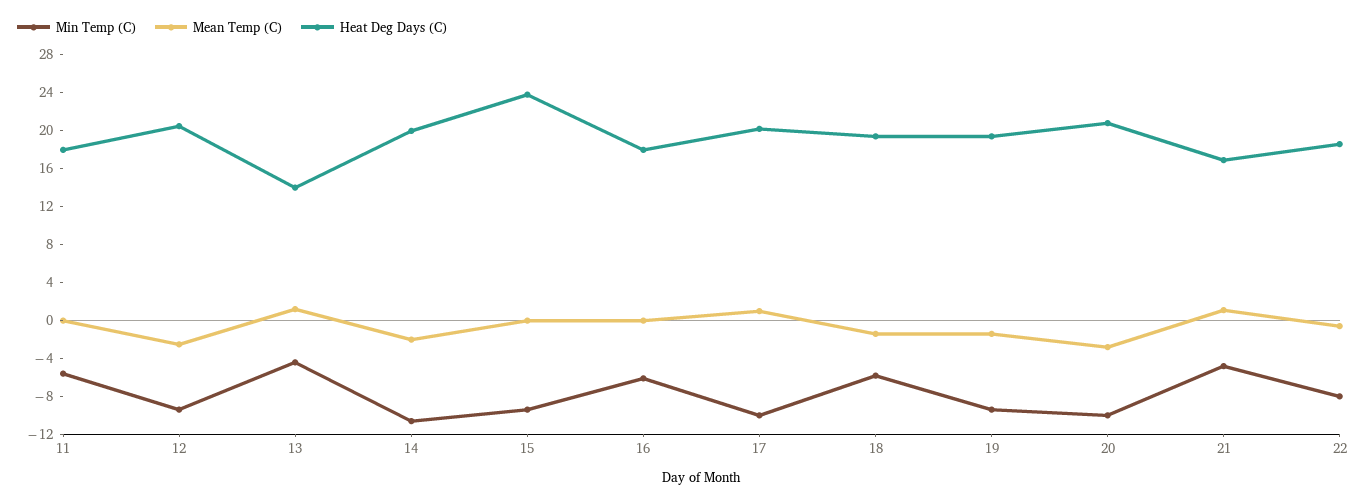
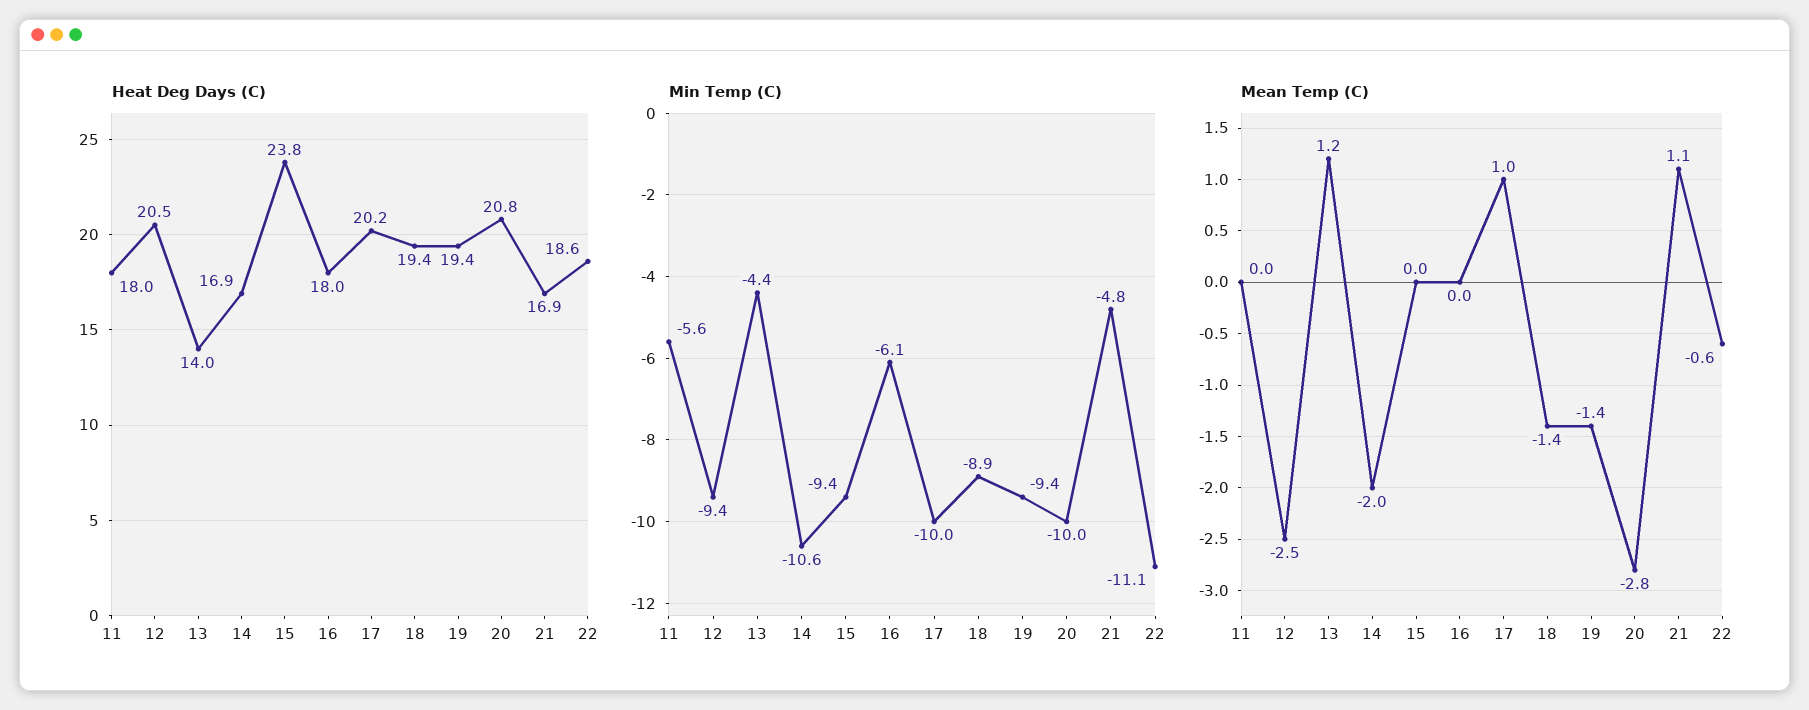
  {
    "Min Temp (C)": {
      "11": -5.6,
      "12": -9.4,
      "13": -4.4,
      "14": -10.6,
      "15": -9.4,
      "16": -6.1,
      "17": -10,
-     "18": -6,
+     "18": -8.9,
      "19": -9.4,
      "20": -10,
      "21": -4.8,
-     "22": -8
+     "22": -11.1
    },
    "Mean Temp (C)": {
      "11": 0,
      "12": -2.5,
      "13": 1.2,
      "14": -2,
      "15": 0,
      "16": 0,
      "17": 1,
      "18": -1.4,
      "19": -1.4,
      "20": -2.8,
      "21": 1.1,
      "22": -0.6
    },
    "Heat Deg Days (C)": {
      "11": 18,
      "12": 20.5,
      "13": 14,
-     "14": 20,
+     "14": 16.9,
      "15": 23.8,
      "16": 18,
      "17": 20.2,
      "18": 19.4,
      "19": 19.4,
      "20": 20.8,
      "21": 16.9,
      "22": 18.6
    }
  }

